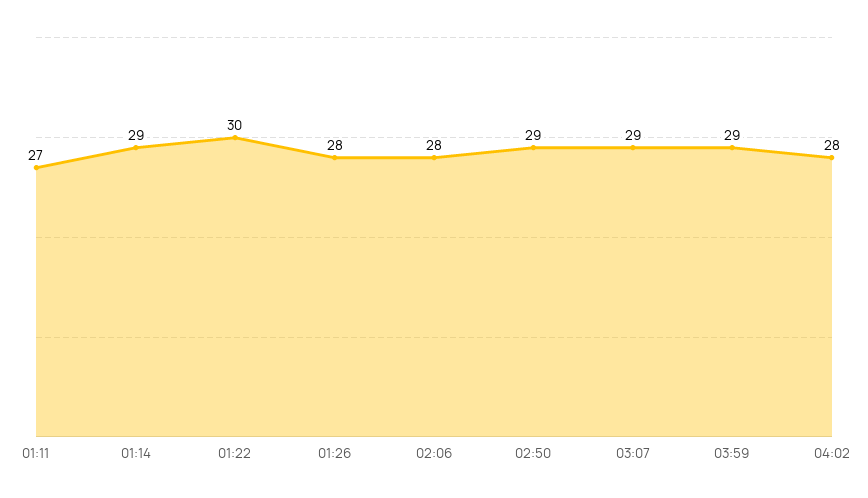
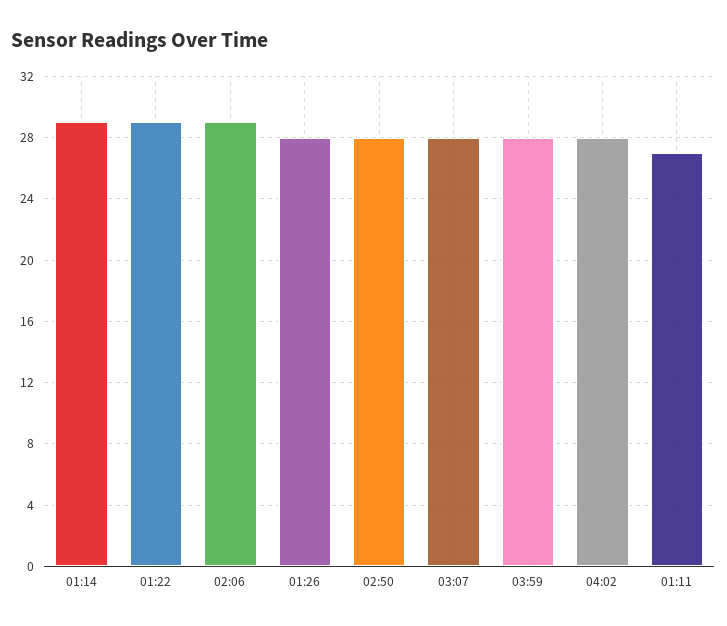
  {
    "01:11": 27,
    "01:14": 29,
-   "01:22": 30,
+   "01:22": 29,
    "01:26": 28,
-   "02:06": 28,
+   "02:06": 29,
-   "02:50": 29,
+   "02:50": 28,
-   "03:07": 29,
+   "03:07": 28,
-   "03:59": 29,
+   "03:59": 28,
    "04:02": 28
  }

